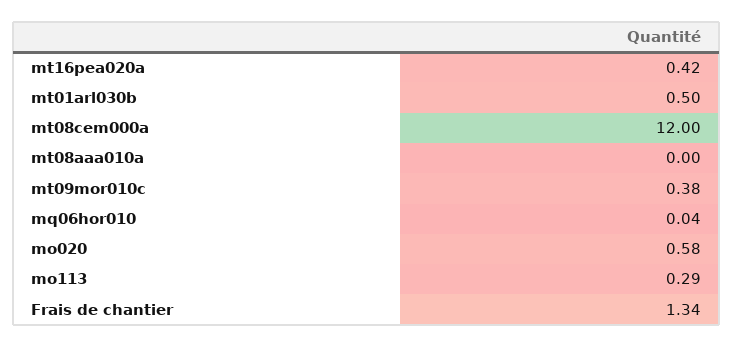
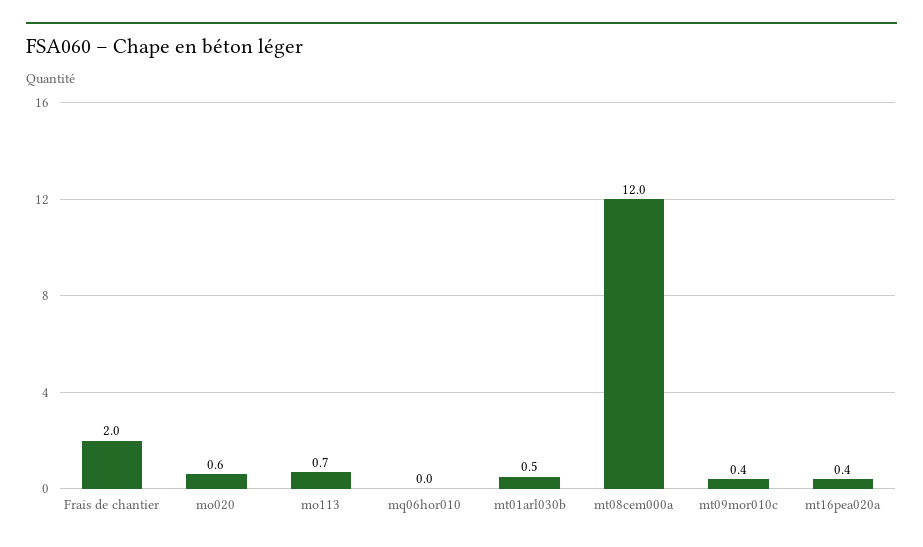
  {
    "mt16pea020a": 0.42,
    "mt01arl030b": 0.5,
    "mt08cem000a": 12,
-   "mt08aaa010a": 0,
    "mt09mor010c": 0.38,
    "mq06hor010": 0.04,
    "mo020": 0.58,
-   "mo113": 0.29,
+   "mo113": 0.7,
-   "Frais de chantier": 1.34
+   "Frais de chantier": 2
  }

